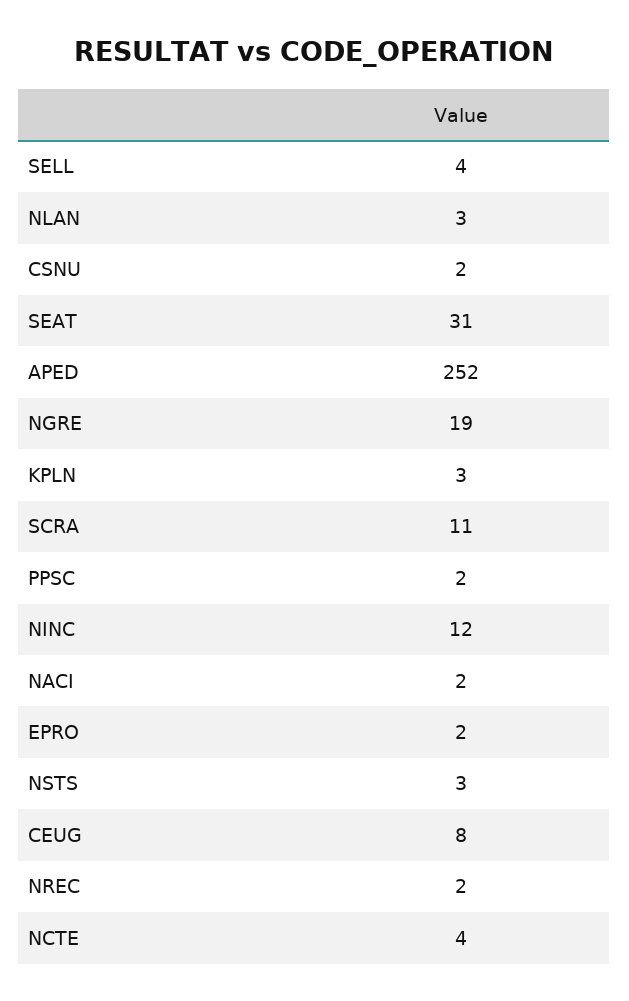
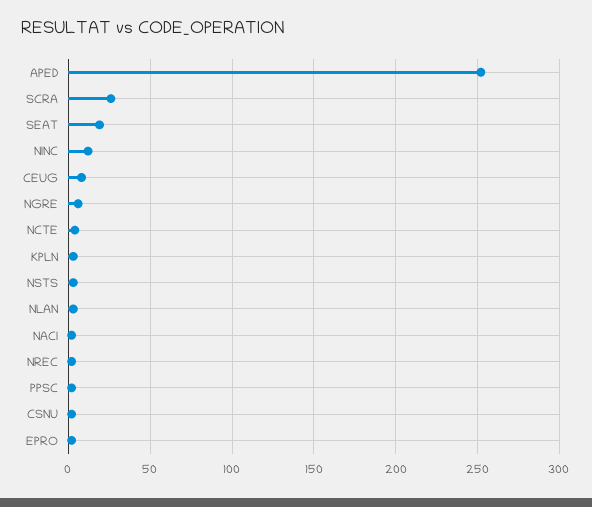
  {
-   "SELL": 4,
    "NLAN": 3,
    "CSNU": 2,
-   "SEAT": 31,
+   "SEAT": 20,
    "APED": 252,
-   "NGRE": 19,
+   "NGRE": 5,
    "KPLN": 3,
-   "SCRA": 11,
+   "SCRA": 25,
    "PPSC": 2,
    "NINC": 12,
    "NACI": 2,
    "EPRO": 2,
    "NSTS": 3,
    "CEUG": 8,
    "NREC": 2,
    "NCTE": 4
  }

